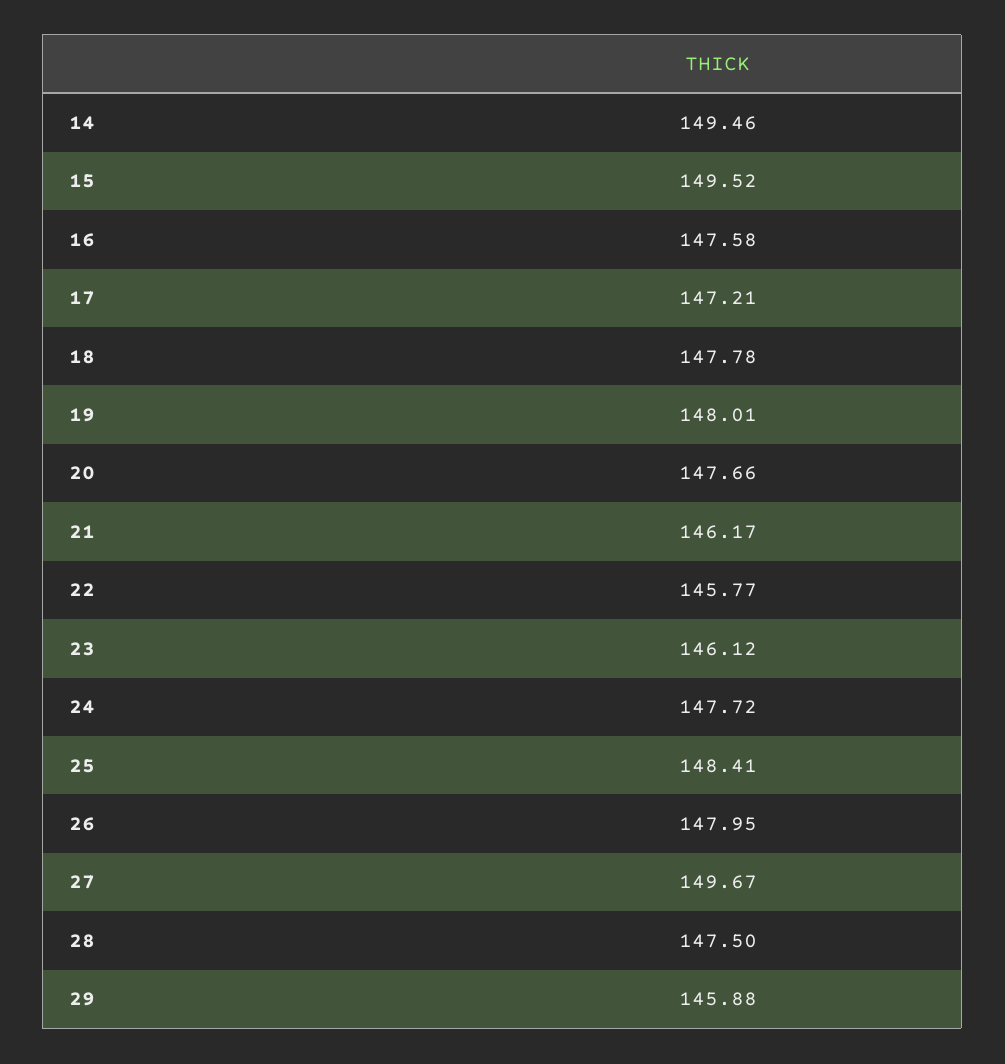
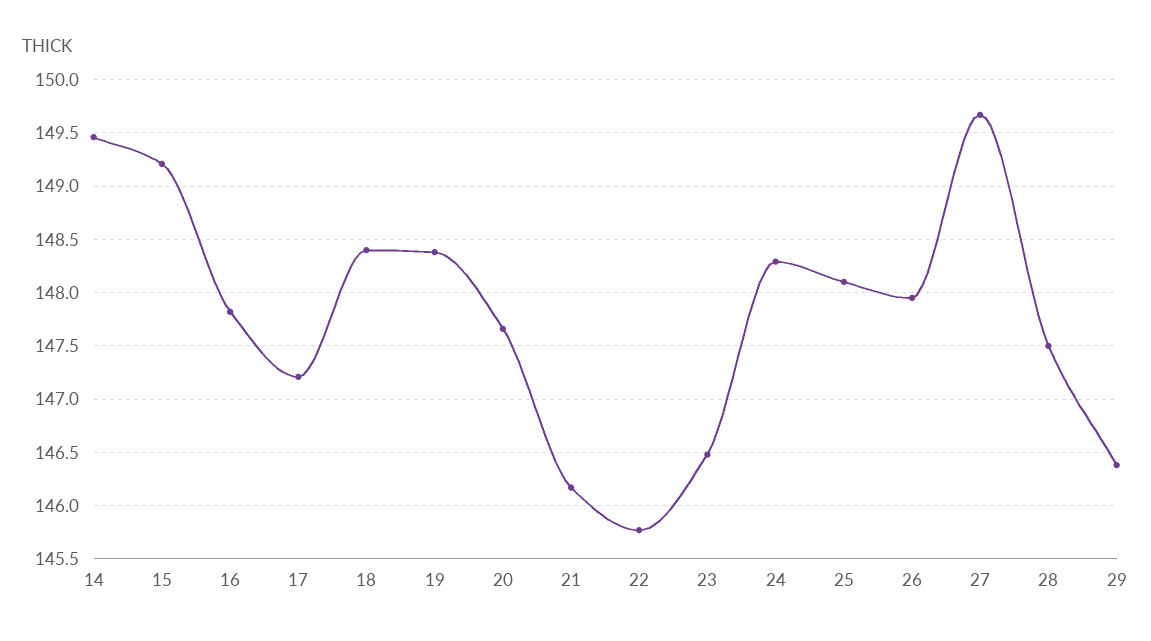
  {
    "14": 149.46,
-   "15": 149.52,
+   "15": 149.2,
-   "16": 147.58,
+   "16": 147.8,
    "17": 147.21,
-   "18": 147.78,
+   "18": 148.4,
-   "19": 148.01,
+   "19": 148.4,
    "20": 147.66,
    "21": 146.17,
    "22": 145.77,
-   "23": 146.12,
+   "23": 146.5,
-   "24": 147.72,
+   "24": 148.3,
-   "25": 148.41,
+   "25": 148.1,
    "26": 147.95,
    "27": 149.67,
    "28": 147.5,
-   "29": 145.88
+   "29": 146.4
  }

